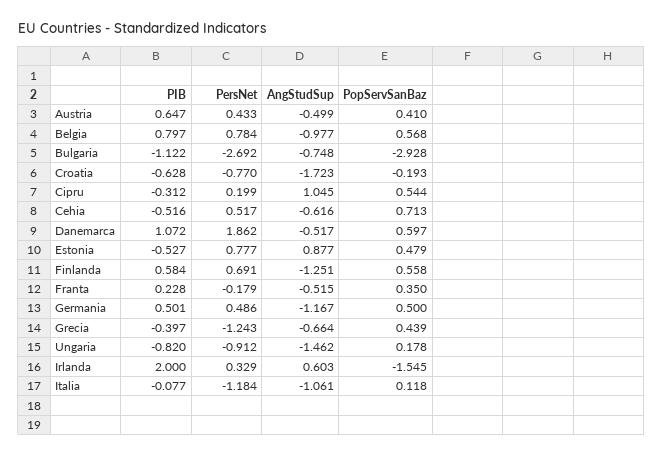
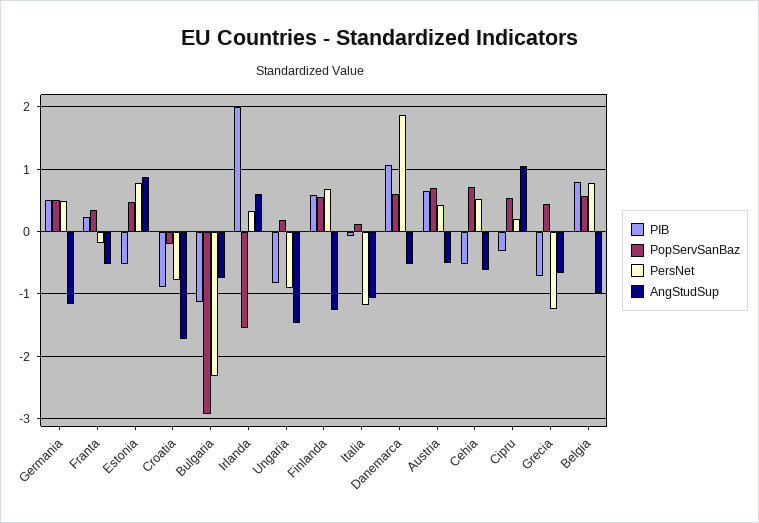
  {
    "PIB": {
      "Austria": 0.647,
      "Belgia": 0.797,
      "Bulgaria": -1.122,
-     "Croatia": -0.628,
+     "Croatia": -0.9,
      "Cipru": -0.312,
      "Cehia": -0.516,
      "Danemarca": 1.072,
      "Estonia": -0.527,
      "Finlanda": 0.584,
      "Franta": 0.228,
      "Germania": 0.501,
-     "Grecia": -0.397,
+     "Grecia": -0.7,
      "Ungaria": -0.82,
      "Irlanda": 2,
      "Italia": -0.077
    },
    "PersNet": {
      "Austria": 0.433,
      "Belgia": 0.784,
-     "Bulgaria": -2.692,
+     "Bulgaria": -2.3,
      "Croatia": -0.77,
      "Cipru": 0.199,
      "Cehia": 0.517,
      "Danemarca": 1.862,
      "Estonia": 0.777,
      "Finlanda": 0.691,
      "Franta": -0.179,
      "Germania": 0.486,
      "Grecia": -1.243,
      "Ungaria": -0.912,
      "Irlanda": 0.329,
      "Italia": -1.184
    },
    "AngStudSup": {
      "Austria": -0.499,
      "Belgia": -0.977,
      "Bulgaria": -0.748,
      "Croatia": -1.723,
      "Cipru": 1.045,
      "Cehia": -0.616,
      "Danemarca": -0.517,
      "Estonia": 0.877,
      "Finlanda": -1.251,
      "Franta": -0.515,
      "Germania": -1.167,
      "Grecia": -0.664,
      "Ungaria": -1.462,
      "Irlanda": 0.603,
      "Italia": -1.061
    },
    "PopServSanBaz": {
-     "Austria": 0.41,
+     "Austria": 0.7,
      "Belgia": 0.568,
      "Bulgaria": -2.928,
      "Croatia": -0.193,
      "Cipru": 0.544,
      "Cehia": 0.713,
      "Danemarca": 0.597,
      "Estonia": 0.479,
      "Finlanda": 0.558,
      "Franta": 0.35,
      "Germania": 0.5,
      "Grecia": 0.439,
      "Ungaria": 0.178,
      "Irlanda": -1.545,
      "Italia": 0.118
    }
  }

